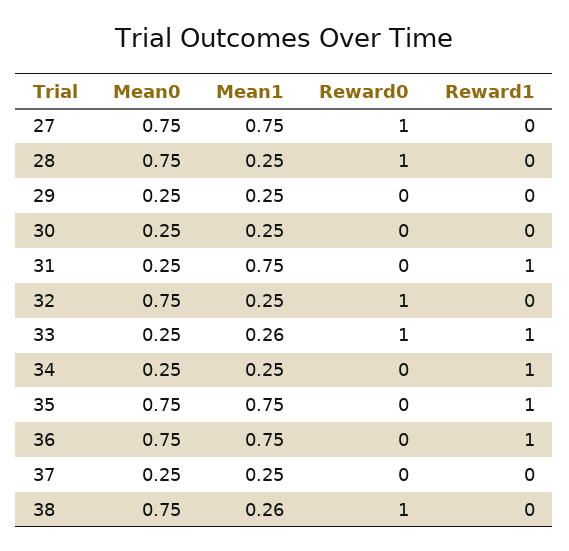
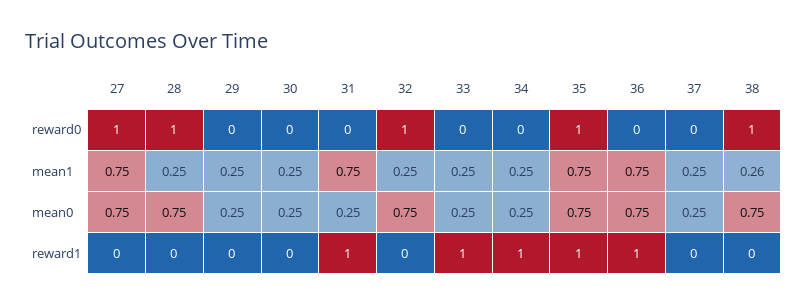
  {
    "Mean0": {
      "27": 0.75,
      "28": 0.75,
      "29": 0.25,
      "30": 0.25,
      "31": 0.25,
      "32": 0.75,
      "33": 0.25,
      "34": 0.25,
      "35": 0.75,
      "36": 0.75,
      "37": 0.25,
      "38": 0.75
    },
    "Mean1": {
      "27": 0.75,
      "28": 0.25,
      "29": 0.25,
      "30": 0.25,
      "31": 0.75,
      "32": 0.25,
-     "33": 0.26,
+     "33": 0.25,
      "34": 0.25,
      "35": 0.75,
      "36": 0.75,
      "37": 0.25,
      "38": 0.26
    },
    "Reward0": {
      "27": 1,
      "28": 1,
      "29": 0,
      "30": 0,
      "31": 0,
      "32": 1,
-     "33": 1,
+     "33": 0,
      "34": 0,
-     "35": 0,
+     "35": 1,
      "36": 0,
      "37": 0,
      "38": 1
    },
    "Reward1": {
      "27": 0,
      "28": 0,
      "29": 0,
      "30": 0,
      "31": 1,
      "32": 0,
      "33": 1,
      "34": 1,
      "35": 1,
      "36": 1,
      "37": 0,
      "38": 0
    }
  }

